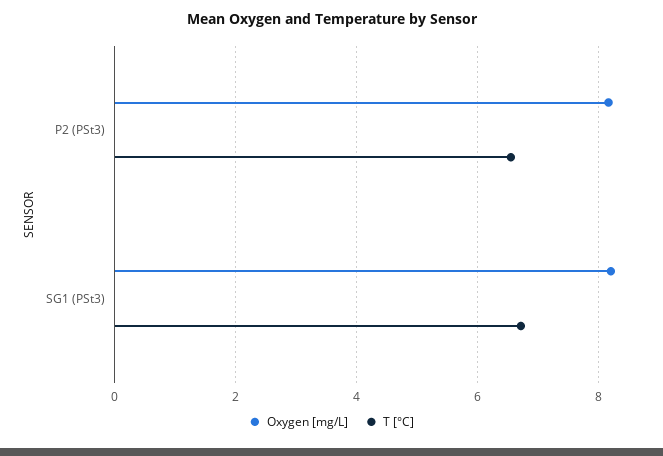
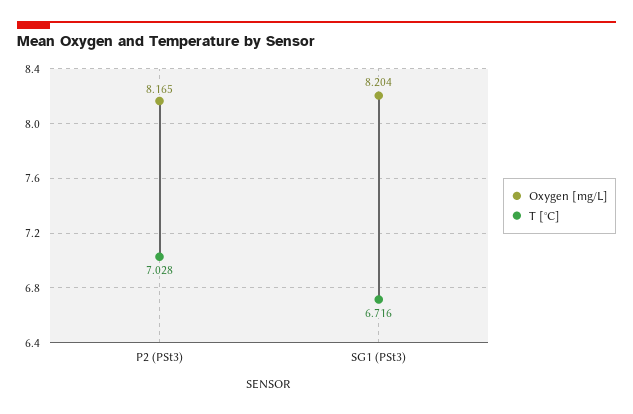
  {
    "Oxygen [mg/L]": {
      "P2 (PSt3)": 8.165,
      "SG1 (PSt3)": 8.204
    },
    "T [°C]": {
-     "P2 (PSt3)": 6.6,
+     "P2 (PSt3)": 7.028,
      "SG1 (PSt3)": 6.716
    }
  }

